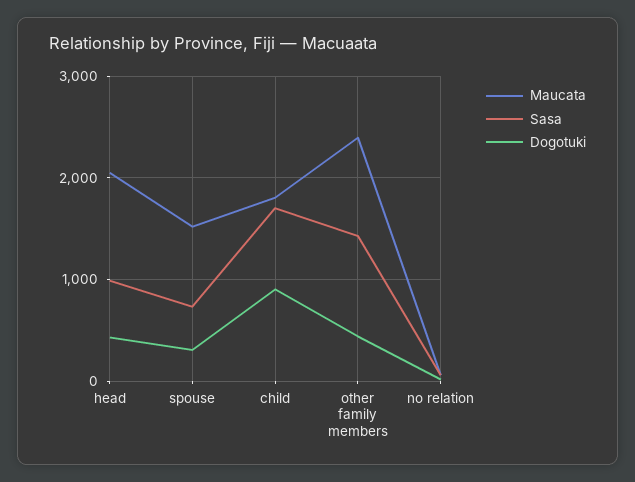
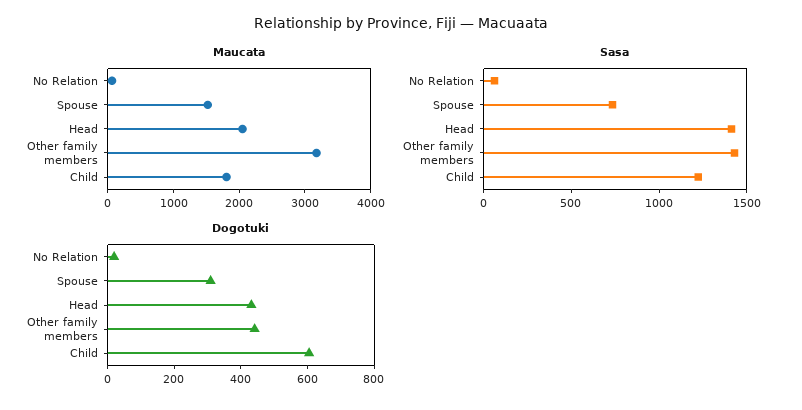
  {
    "Maucata": {
      "head": 2000,
      "spouse": 1500,
      "child": 1800,
-     "other family members": 2400,
+     "other family members": 3200,
      "no relation": 100
    },
    "Sasa": {
-     "head": 1000,
+     "head": 1400,
      "spouse": 700,
-     "child": 1700,
+     "child": 1200,
      "other family members": 1400,
      "no relation": 100
    },
    "Dogotuki": {
      "head": 450,
      "spouse": 300,
-     "child": 900,
+     "child": 600,
      "other family members": 450,
      "no relation": 0
    }
  }

